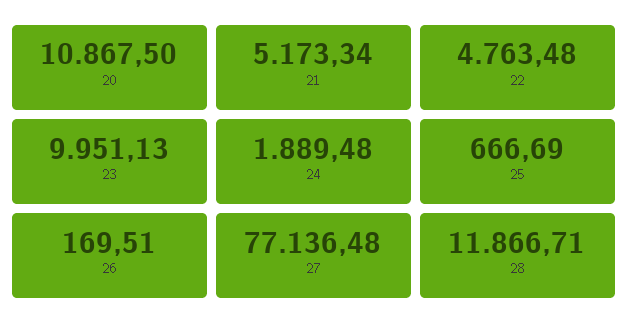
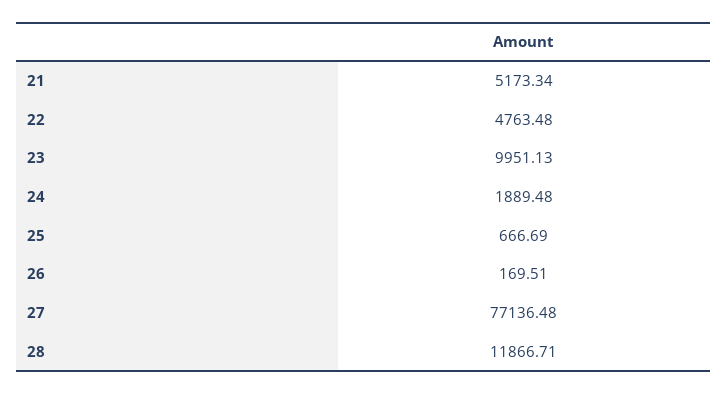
  {
-   "20": 10867.5,
    "21": 5173.34,
    "22": 4763.48,
    "23": 9951.13,
    "24": 1889.48,
    "25": 666.69,
    "26": 169.51,
    "27": 77136.48,
    "28": 11866.71
  }

